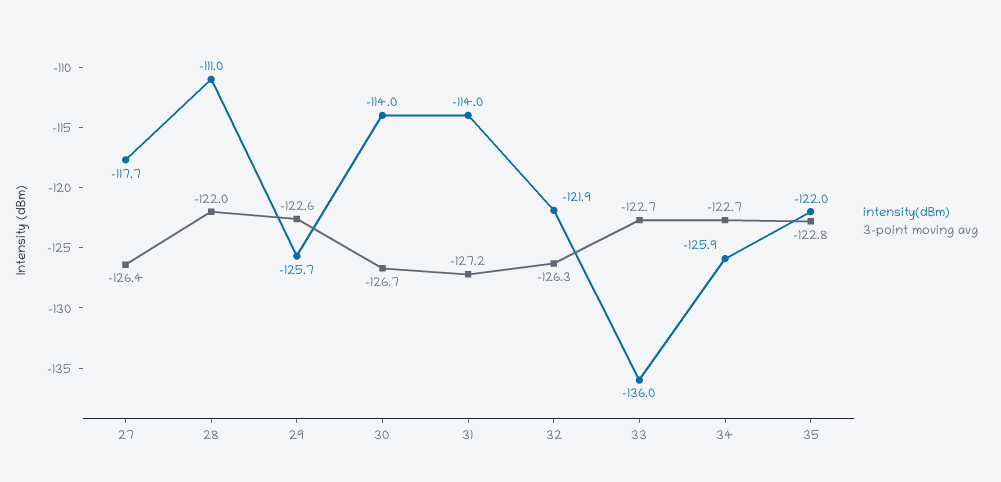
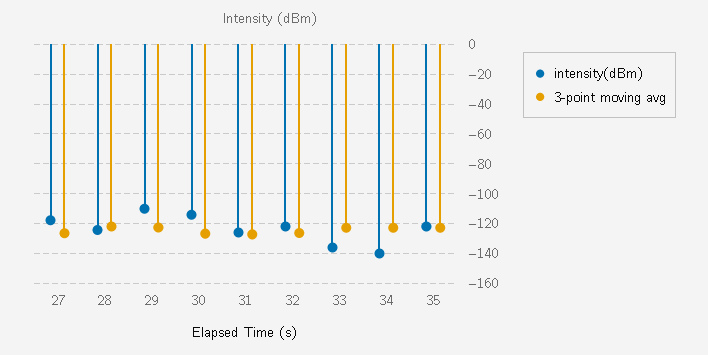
  {
    "intensity(dBm)": {
      "27": -117.7,
-     "28": -111,
+     "28": -125,
-     "29": -125.7,
+     "29": -110,
      "30": -114,
-     "31": -114,
+     "31": -125,
      "32": -121.9,
      "33": -136,
-     "34": -125.9,
+     "34": -140,
      "35": -122
    },
    "3-point moving avg": {
      "27": -126.4,
      "28": -122,
      "29": -122.6,
      "30": -126.7,
      "31": -127.2,
      "32": -126.3,
      "33": -122.7,
      "34": -122.7,
      "35": -122.8
    }
  }

